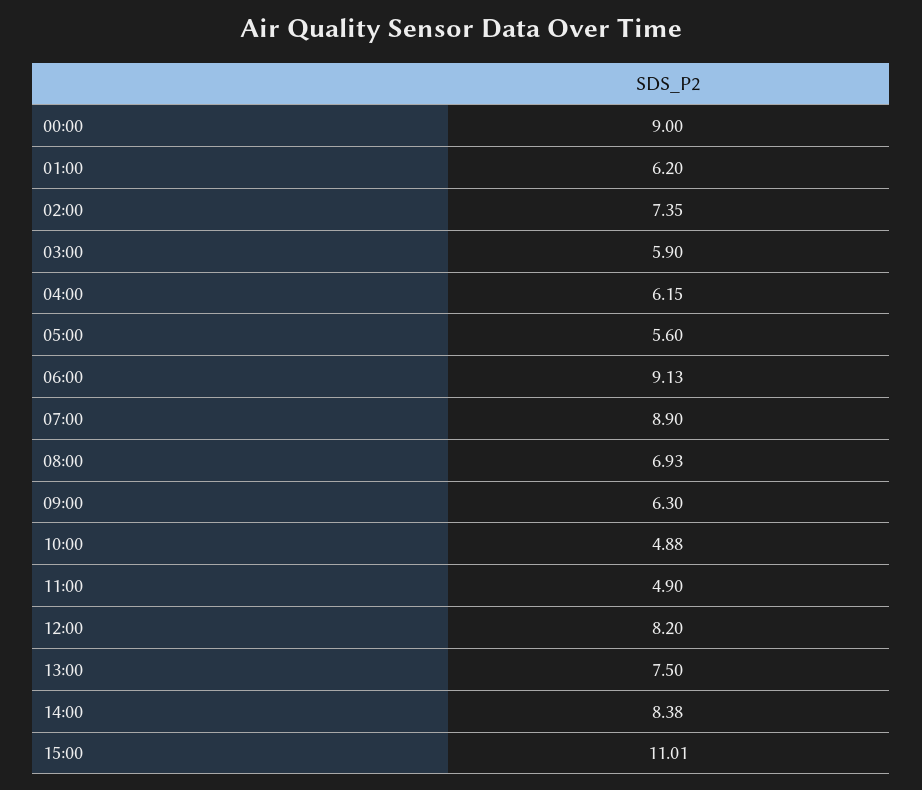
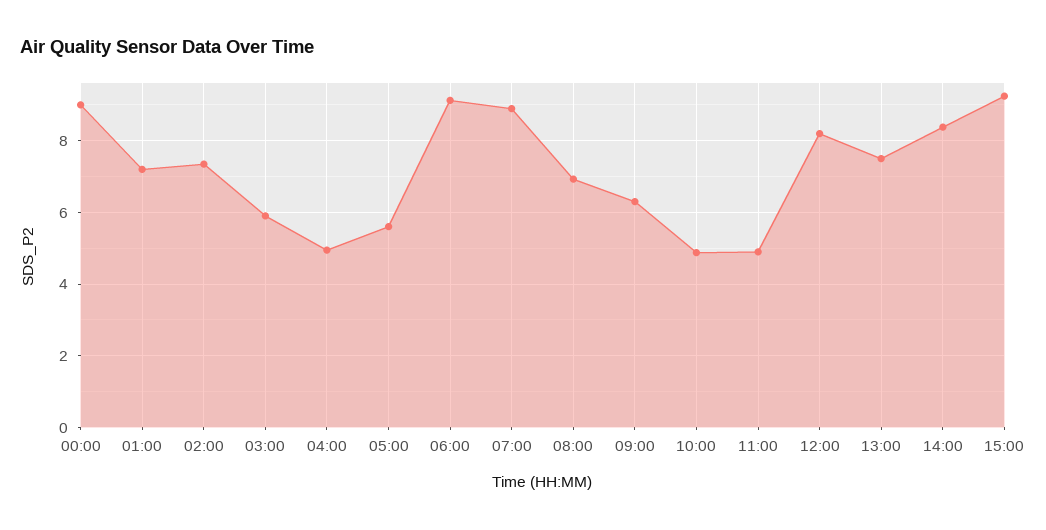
  {
    "00:00": 9,
-   "01:00": 6.2,
+   "01:00": 7.2,
    "02:00": 7.35,
    "03:00": 5.9,
-   "04:00": 6.15,
+   "04:00": 5,
    "05:00": 5.6,
    "06:00": 9.13,
    "07:00": 8.9,
    "08:00": 6.93,
    "09:00": 6.3,
    "10:00": 4.88,
    "11:00": 4.9,
    "12:00": 8.2,
    "13:00": 7.5,
    "14:00": 8.38,
-   "15:00": 11.01
+   "15:00": 9.2
  }

